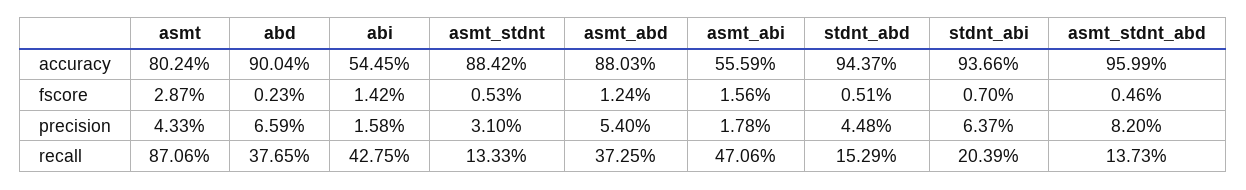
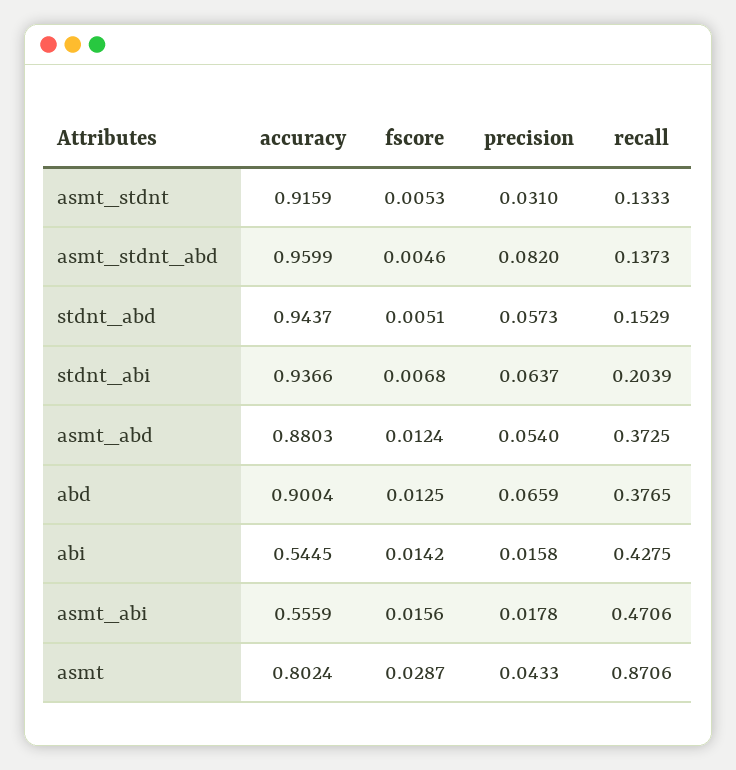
  {
    "asmt": {
      "accuracy": 0.8024,
      "fscore": 0.0287,
      "precision": 0.0433,
      "recall": 0.8706
    },
    "abd": {
      "accuracy": 0.9004,
-     "fscore": 0.0023,
+     "fscore": 0.0125,
      "precision": 0.0659,
      "recall": 0.3765
    },
    "abi": {
      "accuracy": 0.5445,
      "fscore": 0.0142,
      "precision": 0.0158,
      "recall": 0.4275
    },
    "asmt_stdnt": {
-     "accuracy": 0.8842,
+     "accuracy": 0.9159,
      "fscore": 0.0053,
      "precision": 0.031,
      "recall": 0.1333
    },
    "asmt_abd": {
      "accuracy": 0.8803,
      "fscore": 0.0124,
      "precision": 0.054,
      "recall": 0.3725
    },
    "asmt_abi": {
      "accuracy": 0.5559,
      "fscore": 0.0156,
      "precision": 0.0178,
      "recall": 0.4706
    },
    "stdnt_abd": {
      "accuracy": 0.9437,
      "fscore": 0.0051,
-     "precision": 0.0448,
+     "precision": 0.0573,
      "recall": 0.1529
    },
    "stdnt_abi": {
      "accuracy": 0.9366,
-     "fscore": 0.007,
+     "fscore": 0.0068,
      "precision": 0.0637,
      "recall": 0.2039
    },
    "asmt_stdnt_abd": {
      "accuracy": 0.9599,
      "fscore": 0.0046,
      "precision": 0.082,
      "recall": 0.1373
    }
  }

